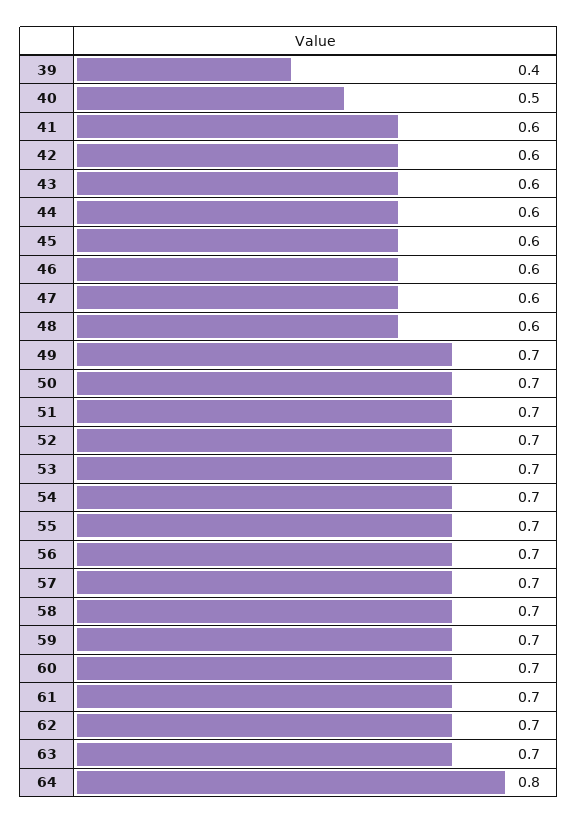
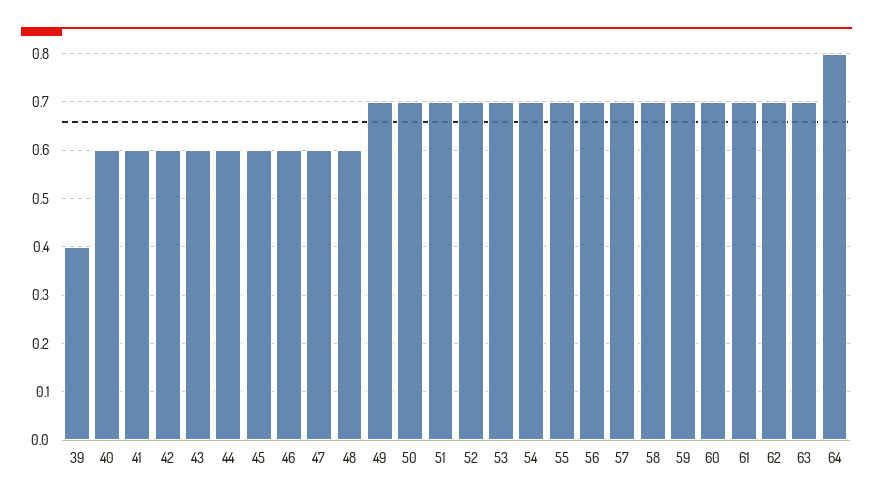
  {
    "39": 0.4,
-   "40": 0.5,
+   "40": 0.6,
    "41": 0.6,
    "42": 0.6,
    "43": 0.6,
    "44": 0.6,
    "45": 0.6,
    "46": 0.6,
    "47": 0.6,
    "48": 0.6,
    "49": 0.7,
    "50": 0.7,
    "51": 0.7,
    "52": 0.7,
    "53": 0.7,
    "54": 0.7,
    "55": 0.7,
    "56": 0.7,
    "57": 0.7,
    "58": 0.7,
    "59": 0.7,
    "60": 0.7,
    "61": 0.7,
    "62": 0.7,
    "63": 0.7,
    "64": 0.8
  }

